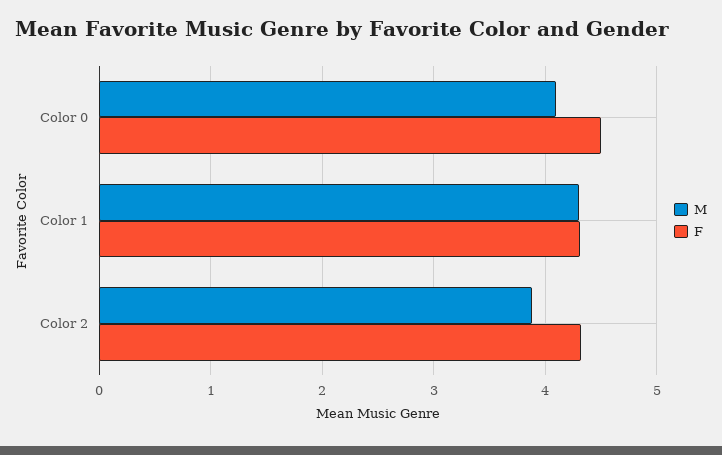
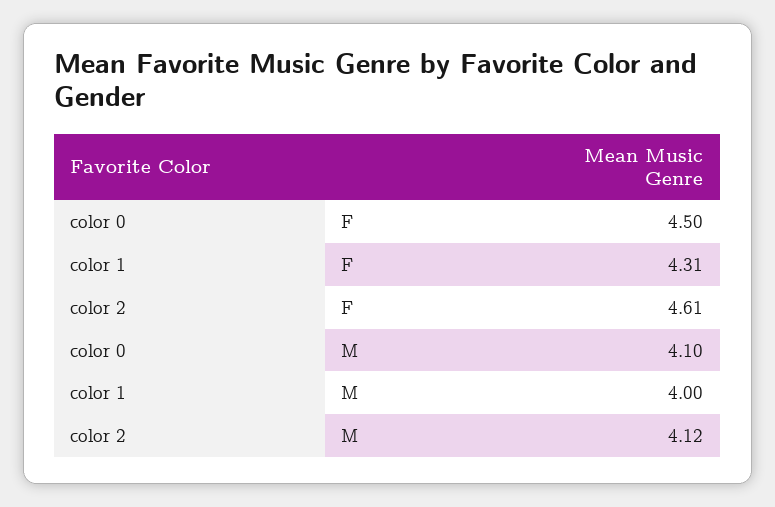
  {
    "M": {
      "Color 0": 4.1,
-     "Color 1": 4.3,
+     "Color 1": 4,
-     "Color 2": 3.9
+     "Color 2": 4.12
    },
    "F": {
      "Color 0": 4.5,
      "Color 1": 4.31,
-     "Color 2": 4.3
+     "Color 2": 4.61
    }
  }

